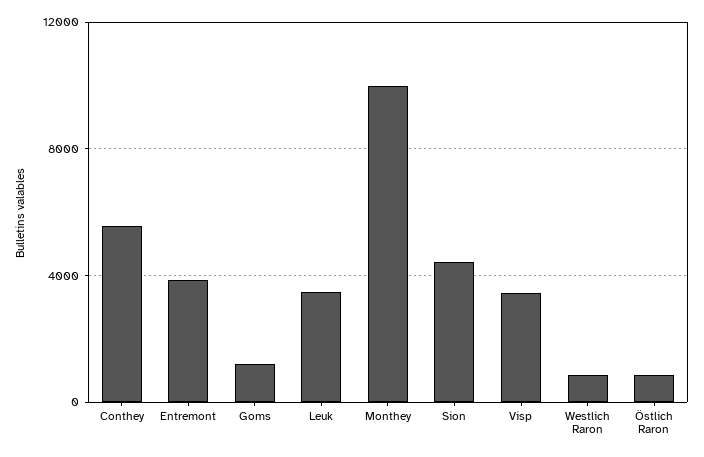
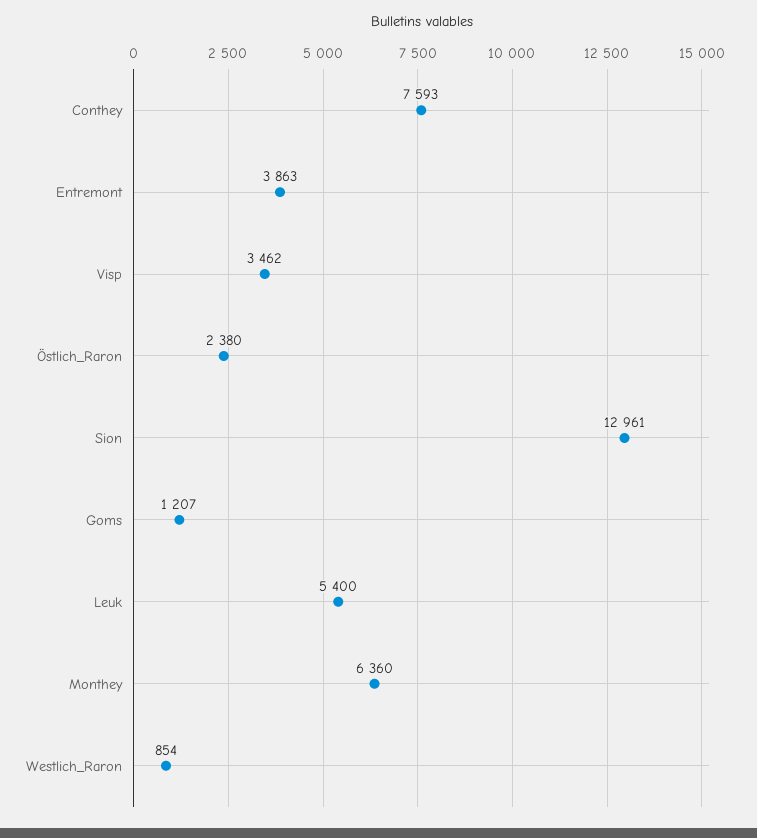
  {
-   "Conthey": 5500,
+   "Conthey": 7593,
    "Entremont": 3863,
    "Goms": 1207,
-   "Leuk": 3500,
+   "Leuk": 5400,
-   "Monthey": 10000,
+   "Monthey": 6360,
-   "Sion": 4500,
+   "Sion": 12961,
    "Visp": 3462,
    "Westlich Raron": 854,
-   "Östlich Raron": 1000
+   "Östlich Raron": 2380
  }

